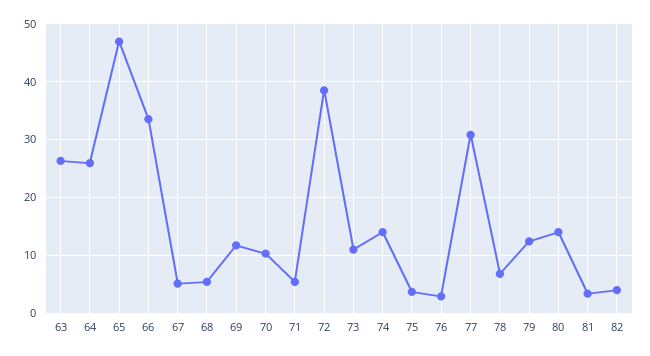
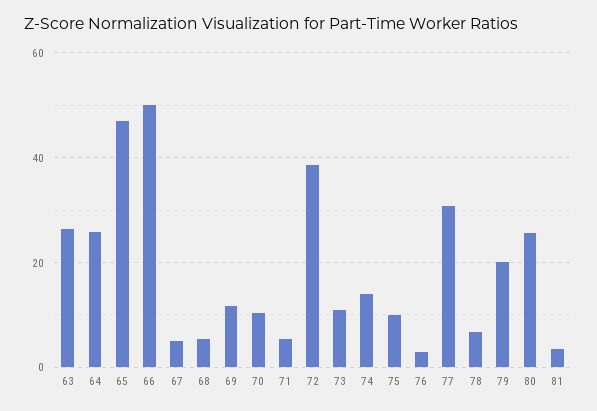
  {
    "63": 26,
    "64": 26,
    "65": 46,
-   "66": 34,
+   "66": 50,
    "67": 6,
    "68": 6,
    "69": 12,
    "70": 10,
    "71": 6,
    "72": 38,
    "73": 12,
    "74": 14,
-   "75": 4,
+   "75": 10,
    "76": 2,
    "77": 30,
    "78": 6,
-   "79": 12,
+   "79": 20,
-   "80": 14,
+   "80": 26,
-   "81": 4,
+   "81": 4
-   "82": 4
  }

